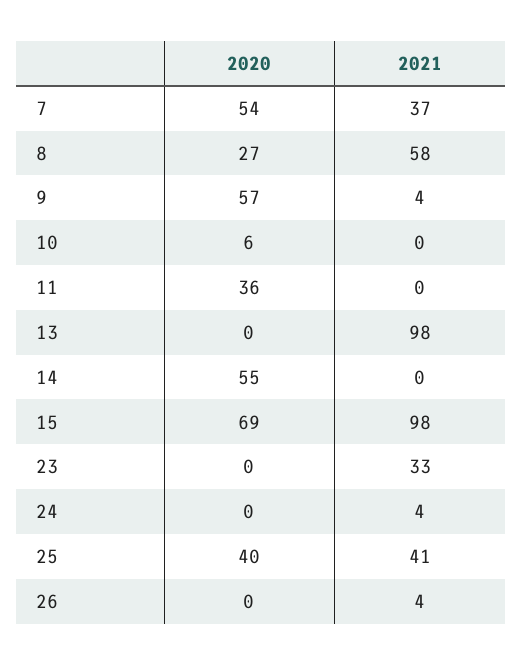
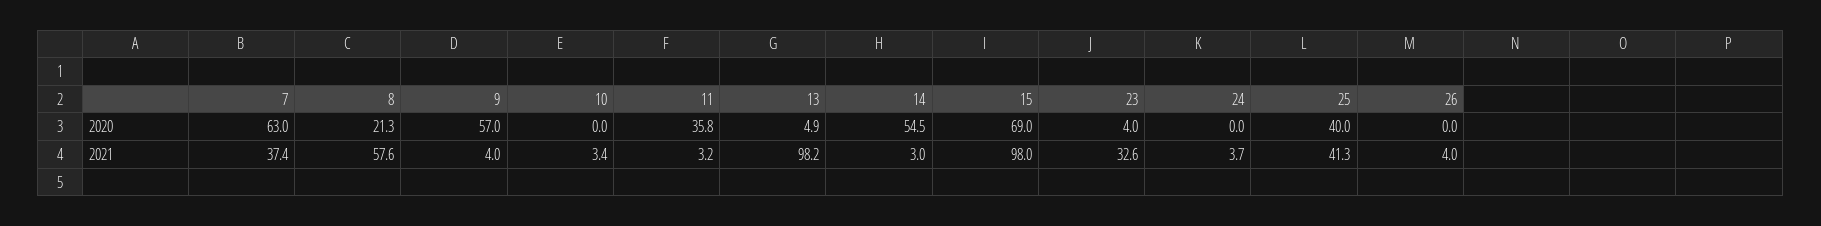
  {
    "2020": {
-     "7": 54,
+     "7": 63,
-     "8": 27,
+     "8": 21.3,
      "9": 57,
-     "10": 6,
+     "10": 0,
      "11": 35.8,
-     "13": 0,
+     "13": 4.9,
      "14": 54.5,
      "15": 69,
-     "23": 0,
+     "23": 4,
      "24": 0,
      "25": 40,
      "26": 0
    },
    "2021": {
      "7": 37.4,
      "8": 57.6,
      "9": 4,
-     "10": 0,
+     "10": 3.4,
-     "11": 0,
+     "11": 3.2,
      "13": 98.2,
-     "14": 0,
+     "14": 3,
      "15": 98,
      "23": 32.6,
      "24": 3.7,
      "25": 41.3,
      "26": 4
    }
  }

